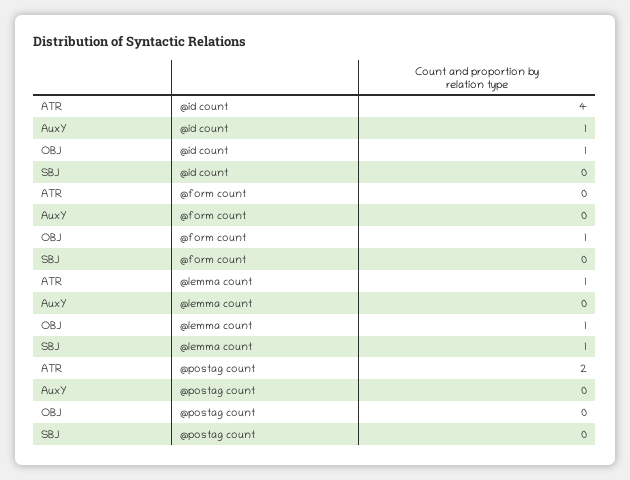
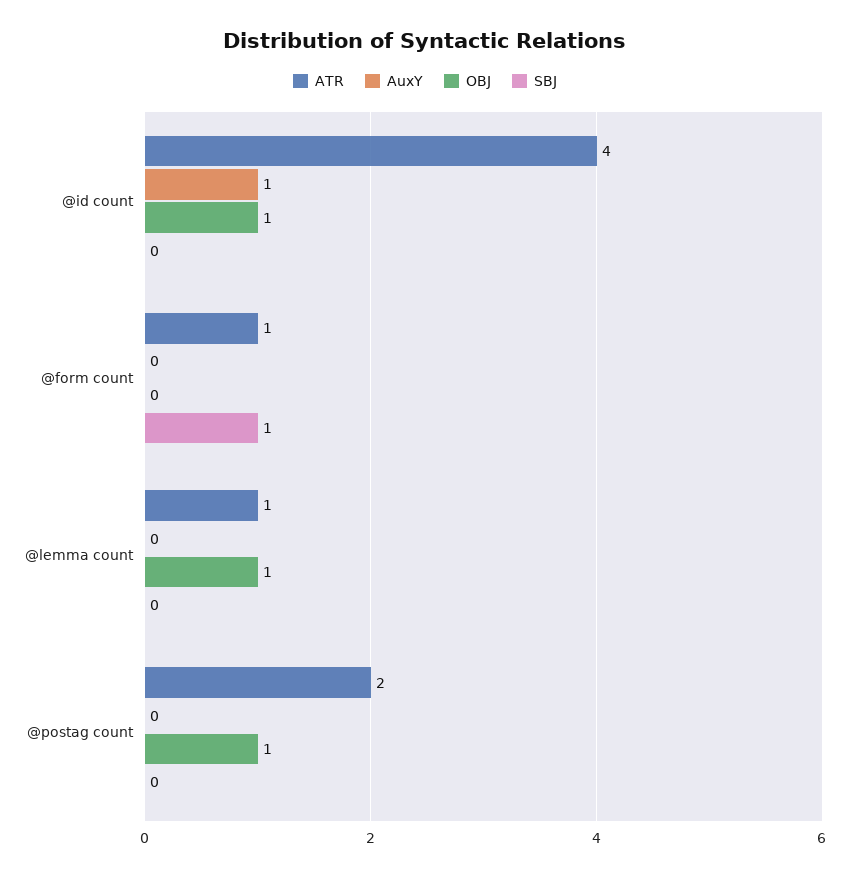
  {
    "ATR": {
      "@id count": 4,
-     "@form count": 0,
+     "@form count": 1,
      "@lemma count": 1,
      "@postag count": 2
    },
    "AuxY": {
      "@id count": 1,
      "@form count": 0,
      "@lemma count": 0,
      "@postag count": 0
    },
    "OBJ": {
      "@id count": 1,
-     "@form count": 1,
+     "@form count": 0,
      "@lemma count": 1,
-     "@postag count": 0
+     "@postag count": 1
    },
    "SBJ": {
      "@id count": 0,
-     "@form count": 0,
+     "@form count": 1,
-     "@lemma count": 1,
+     "@lemma count": 0,
      "@postag count": 0
    }
  }

